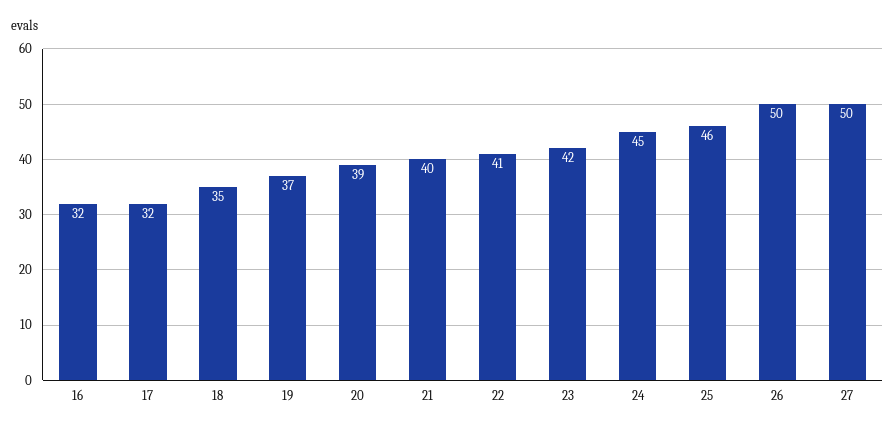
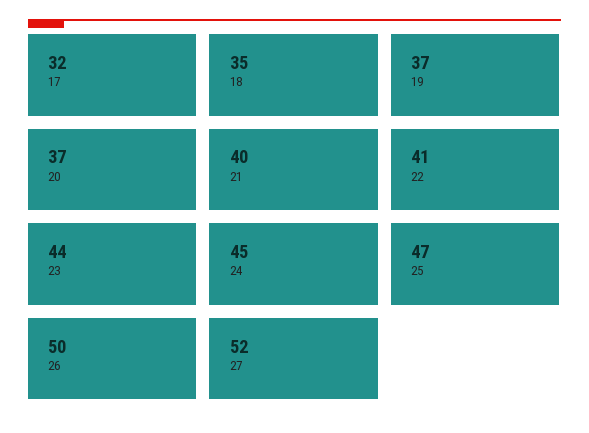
  {
-   "16": 32,
    "17": 32,
    "18": 35,
    "19": 37,
-   "20": 39,
+   "20": 37,
    "21": 40,
    "22": 41,
-   "23": 42,
+   "23": 44,
    "24": 45,
-   "25": 46,
+   "25": 47,
    "26": 50,
-   "27": 50
+   "27": 52
  }

